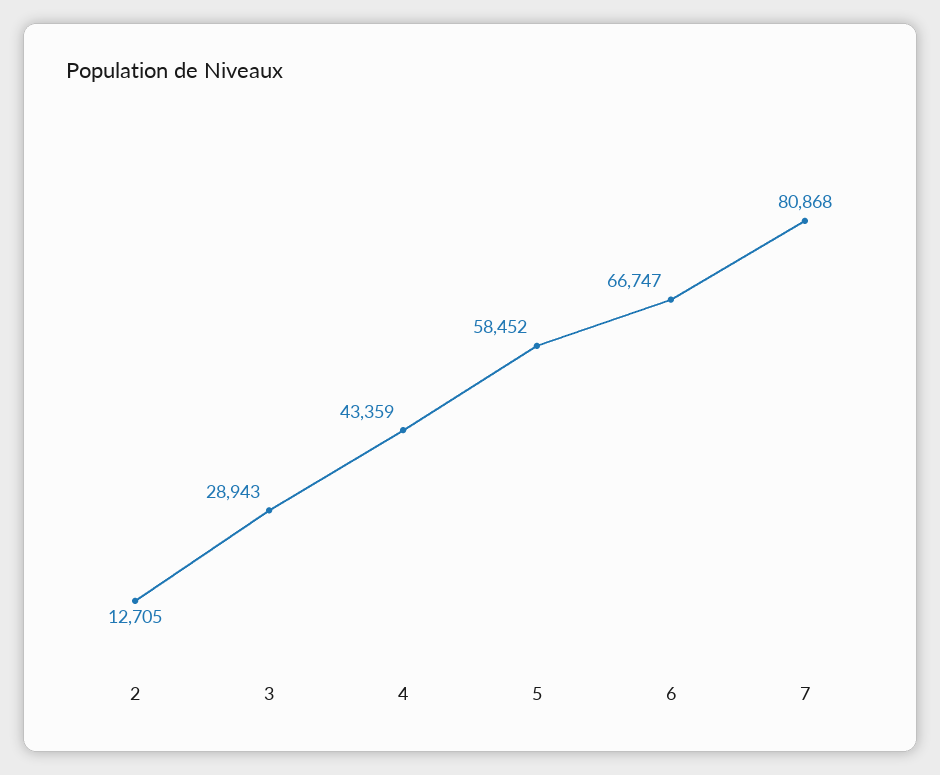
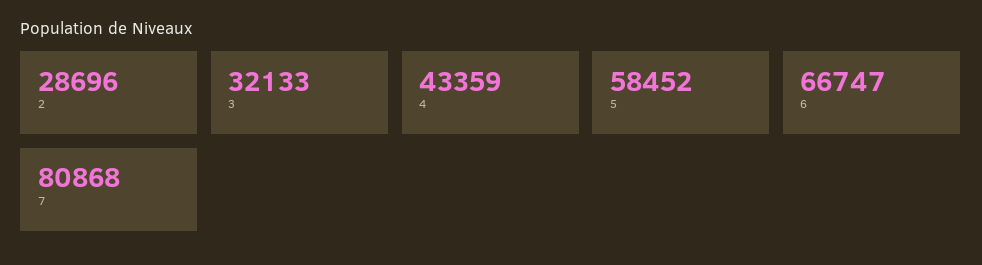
  {
-   "2": 12705,
+   "2": 28696,
-   "3": 28943,
+   "3": 32133,
    "4": 43359,
    "5": 58452,
    "6": 66747,
    "7": 80868
  }

